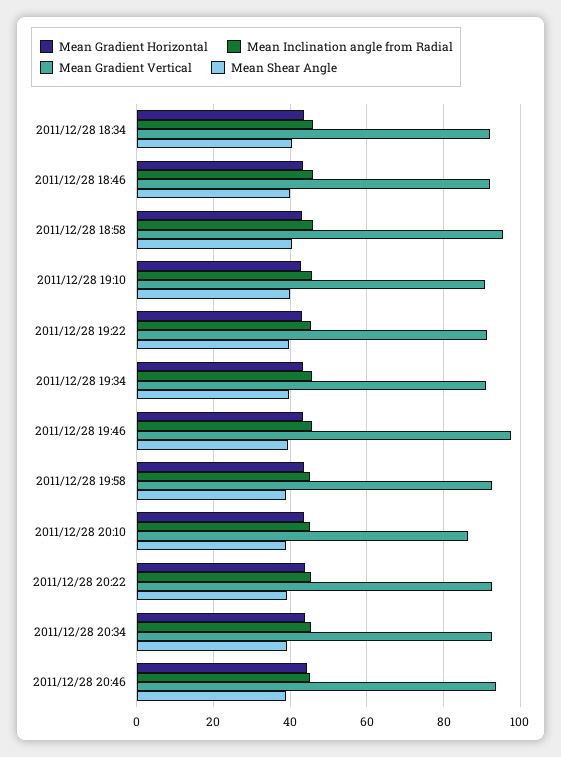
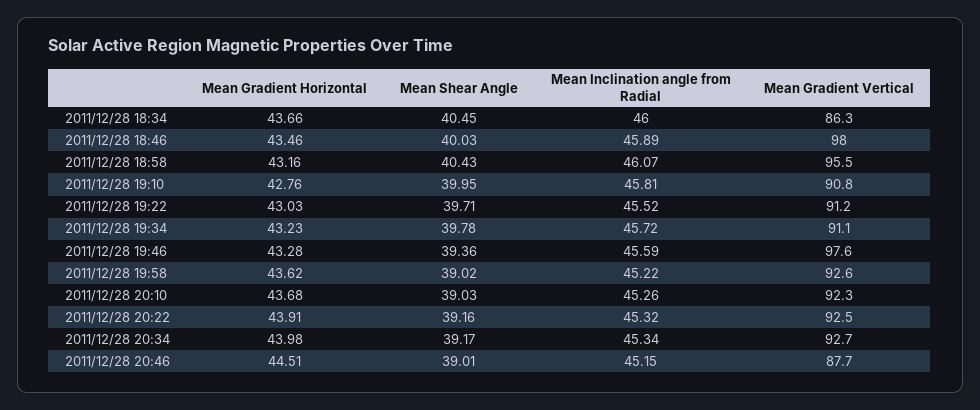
  {
    "Mean Gradient Horizontal": {
      "2011/12/28 18:34": 43.66,
      "2011/12/28 18:46": 43.46,
      "2011/12/28 18:58": 43.16,
      "2011/12/28 19:10": 42.76,
      "2011/12/28 19:22": 43.03,
      "2011/12/28 19:34": 43.23,
      "2011/12/28 19:46": 43.28,
      "2011/12/28 19:58": 43.62,
      "2011/12/28 20:10": 43.68,
      "2011/12/28 20:22": 43.91,
      "2011/12/28 20:34": 43.98,
      "2011/12/28 20:46": 44.51
    },
    "Mean Inclination angle from Radial": {
      "2011/12/28 18:34": 46,
      "2011/12/28 18:46": 45.89,
      "2011/12/28 18:58": 46.07,
      "2011/12/28 19:10": 45.81,
      "2011/12/28 19:22": 45.52,
      "2011/12/28 19:34": 45.72,
      "2011/12/28 19:46": 45.59,
      "2011/12/28 19:58": 45.22,
      "2011/12/28 20:10": 45.26,
      "2011/12/28 20:22": 45.32,
      "2011/12/28 20:34": 45.34,
      "2011/12/28 20:46": 45.15
    },
    "Mean Gradient Vertical": {
-     "2011/12/28 18:34": 92,
+     "2011/12/28 18:34": 86.3,
-     "2011/12/28 18:46": 92,
+     "2011/12/28 18:46": 98,
      "2011/12/28 18:58": 95.5,
      "2011/12/28 19:10": 90.8,
      "2011/12/28 19:22": 91.2,
      "2011/12/28 19:34": 91.1,
      "2011/12/28 19:46": 97.6,
      "2011/12/28 19:58": 92.6,
-     "2011/12/28 20:10": 86,
+     "2011/12/28 20:10": 92.3,
      "2011/12/28 20:22": 92.5,
      "2011/12/28 20:34": 92.7,
-     "2011/12/28 20:46": 94
+     "2011/12/28 20:46": 87.7
    },
    "Mean Shear Angle": {
      "2011/12/28 18:34": 40.45,
      "2011/12/28 18:46": 40.03,
      "2011/12/28 18:58": 40.43,
      "2011/12/28 19:10": 39.95,
      "2011/12/28 19:22": 39.71,
      "2011/12/28 19:34": 39.78,
      "2011/12/28 19:46": 39.36,
      "2011/12/28 19:58": 39.02,
      "2011/12/28 20:10": 39.03,
      "2011/12/28 20:22": 39.16,
      "2011/12/28 20:34": 39.17,
      "2011/12/28 20:46": 39.01
    }
  }

